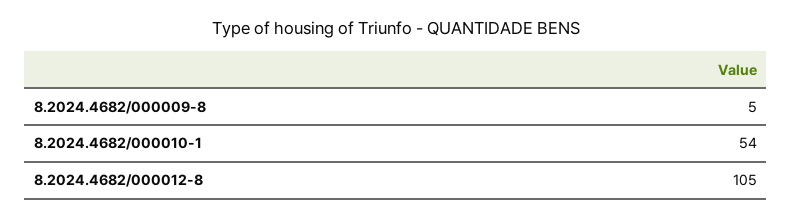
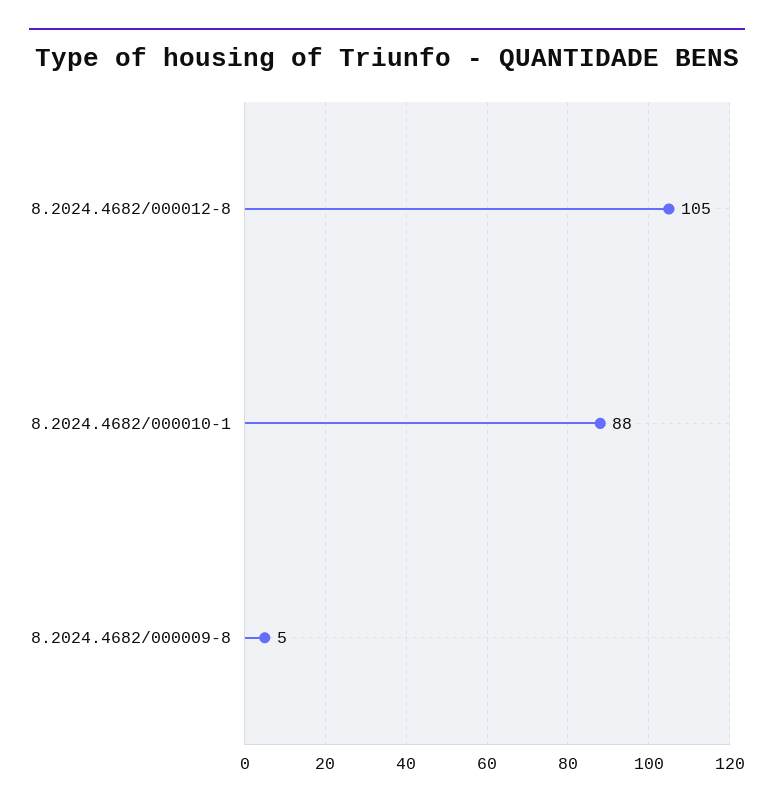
  {
    "8.2024.4682/000009-8": 5,
-   "8.2024.4682/000010-1": 54,
+   "8.2024.4682/000010-1": 88,
    "8.2024.4682/000012-8": 105
  }

